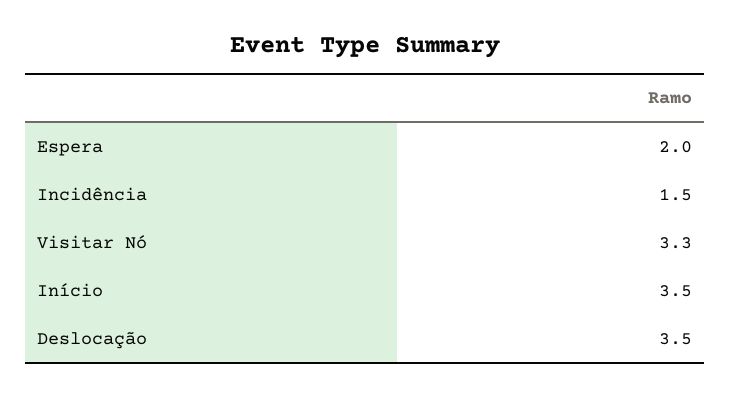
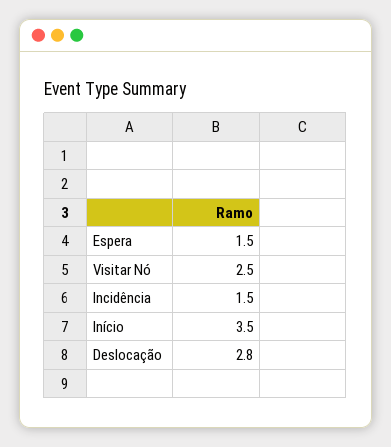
  {
-   "Espera": 2,
+   "Espera": 1.5,
    "Incidência": 1.5,
-   "Visitar Nó": 3.3,
+   "Visitar Nó": 2.5,
    "Início": 3.5,
-   "Deslocação": 3.5
+   "Deslocação": 2.8
  }

